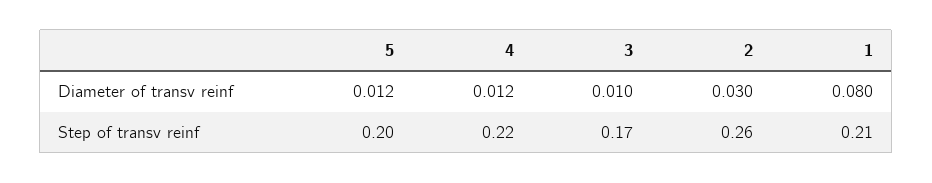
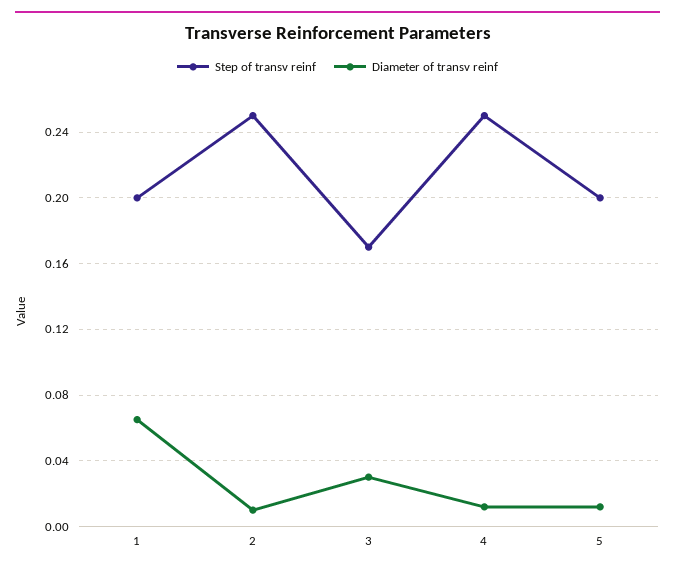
  {
    "Diameter of transv reinf": {
      "5": 0.012,
      "4": 0.012,
-     "3": 0.01,
+     "3": 0.03,
-     "2": 0.03,
+     "2": 0.01,
-     "1": 0.08
+     "1": 0.065
    },
    "Step of transv reinf": {
      "5": 0.2,
-     "4": 0.22,
+     "4": 0.25,
      "3": 0.17,
-     "2": 0.26,
+     "2": 0.25,
-     "1": 0.21
+     "1": 0.2
    }
  }

